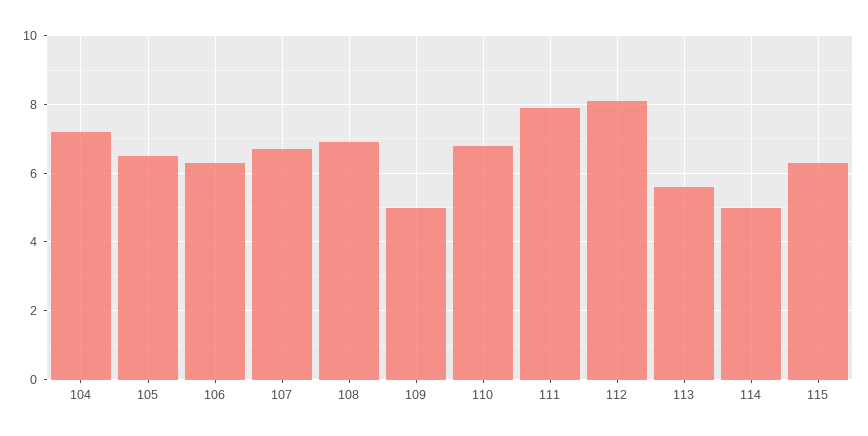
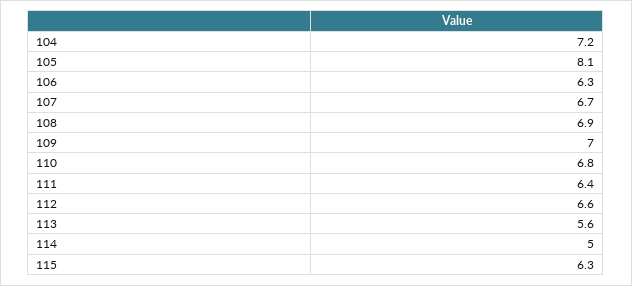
  {
    "104": 7.2,
-   "105": 6.5,
+   "105": 8.1,
    "106": 6.3,
    "107": 6.7,
    "108": 6.9,
-   "109": 5,
+   "109": 7,
    "110": 6.8,
-   "111": 8,
+   "111": 6.4,
-   "112": 8,
+   "112": 6.6,
    "113": 5.6,
    "114": 5,
    "115": 6.3
  }

